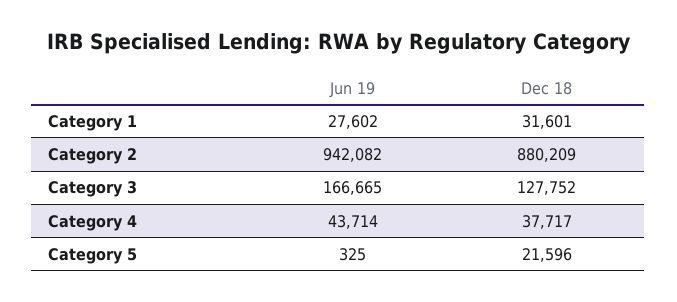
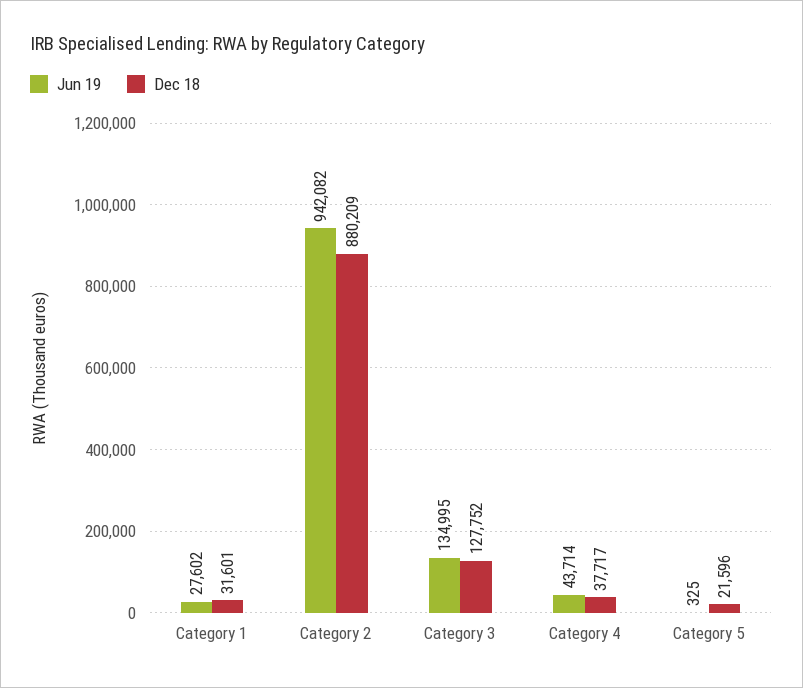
  {
    "Jun 19": {
      "Category 1": 27602,
      "Category 2": 942082,
-     "Category 3": 166665,
+     "Category 3": 134995,
      "Category 4": 43714,
      "Category 5": 325
    },
    "Dec 18": {
      "Category 1": 31601,
      "Category 2": 880209,
      "Category 3": 127752,
      "Category 4": 37717,
      "Category 5": 21596
    }
  }

